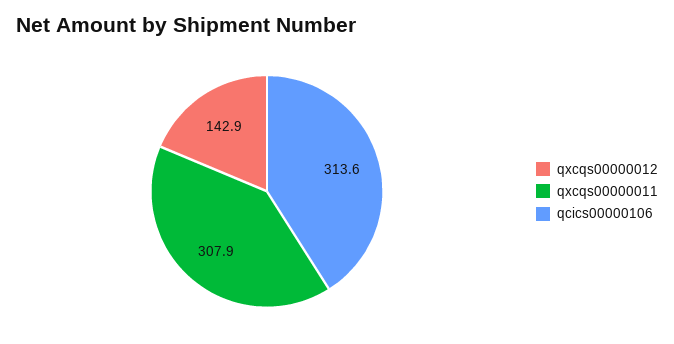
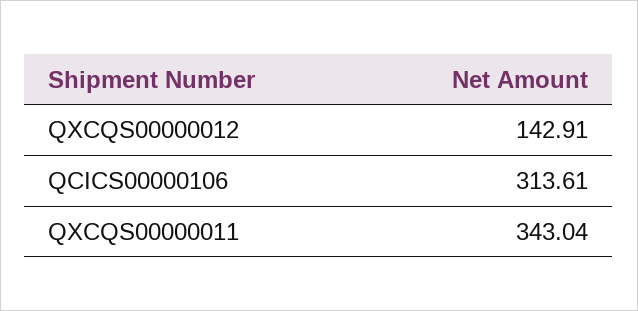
  {
    "qxcqs00000012": 142.91,
-   "qxcqs00000011": 307.9,
+   "qxcqs00000011": 343.04,
    "qcics00000106": 313.61
  }

